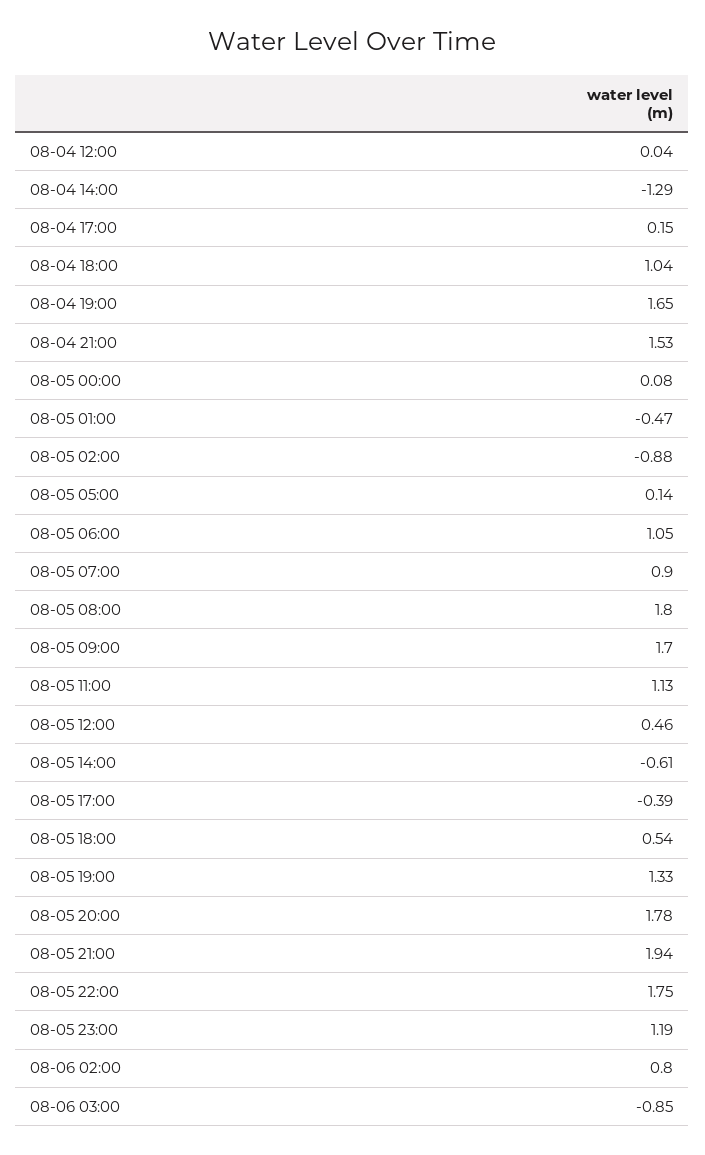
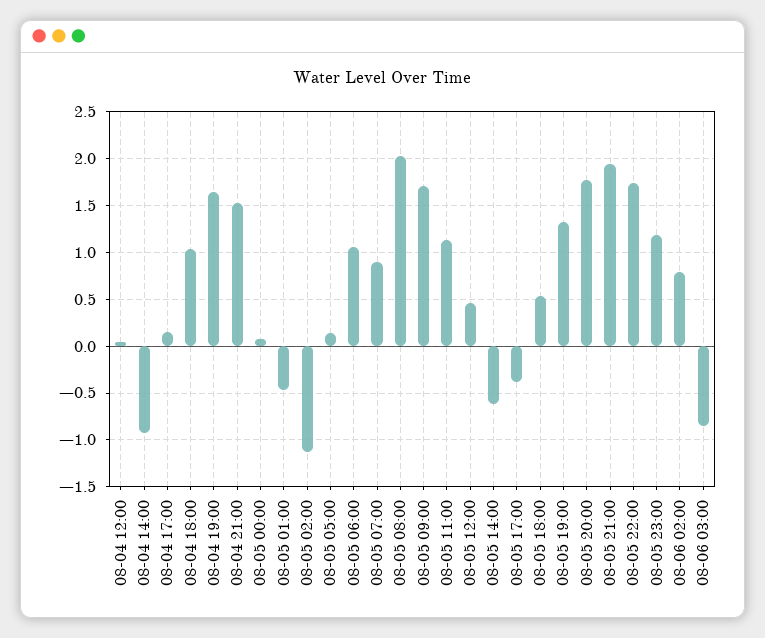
  {
    "08-04 12:00": 0.04,
-   "08-04 14:00": -1.29,
+   "08-04 14:00": -0.9,
    "08-04 17:00": 0.15,
    "08-04 18:00": 1.04,
    "08-04 19:00": 1.65,
    "08-04 21:00": 1.53,
    "08-05 00:00": 0.08,
    "08-05 01:00": -0.47,
-   "08-05 02:00": -0.88,
+   "08-05 02:00": -1.1,
    "08-05 05:00": 0.14,
    "08-05 06:00": 1.05,
    "08-05 07:00": 0.9,
-   "08-05 08:00": 1.8,
+   "08-05 08:00": 2,
    "08-05 09:00": 1.7,
    "08-05 11:00": 1.13,
    "08-05 12:00": 0.46,
    "08-05 14:00": -0.61,
    "08-05 17:00": -0.39,
    "08-05 18:00": 0.54,
    "08-05 19:00": 1.33,
    "08-05 20:00": 1.78,
    "08-05 21:00": 1.94,
    "08-05 22:00": 1.75,
    "08-05 23:00": 1.19,
    "08-06 02:00": 0.8,
    "08-06 03:00": -0.85
  }

